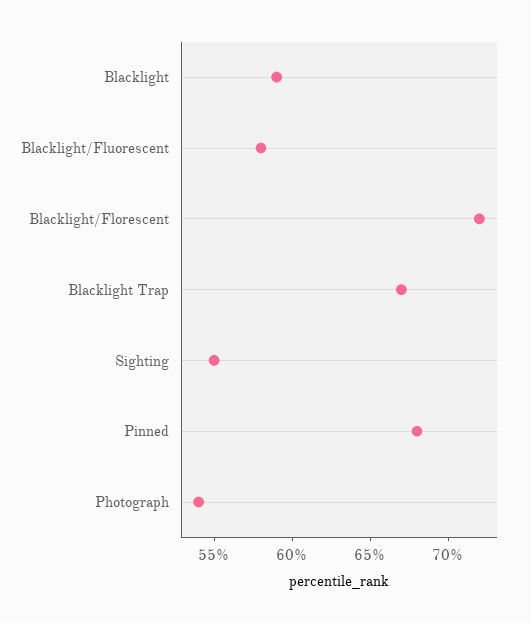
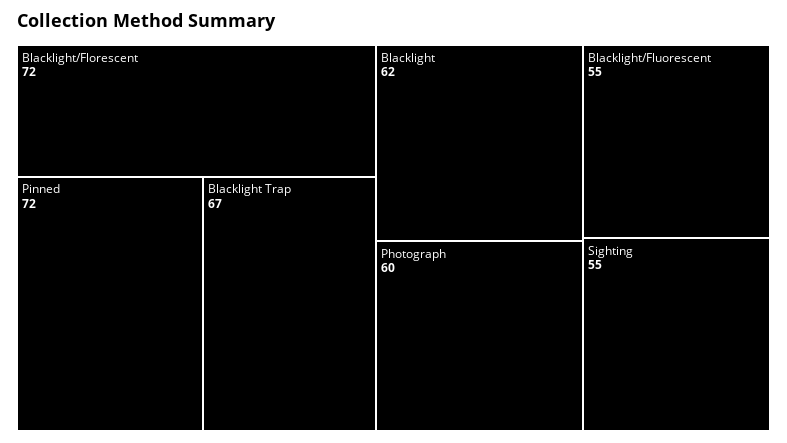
  {
-   "Blacklight": 59,
+   "Blacklight": 62,
-   "Blacklight/Fluorescent": 58,
+   "Blacklight/Fluorescent": 55,
    "Blacklight/Florescent": 72,
    "Blacklight Trap": 67,
    "Sighting": 55,
-   "Pinned": 68,
+   "Pinned": 72,
-   "Photograph": 54
+   "Photograph": 60
  }

